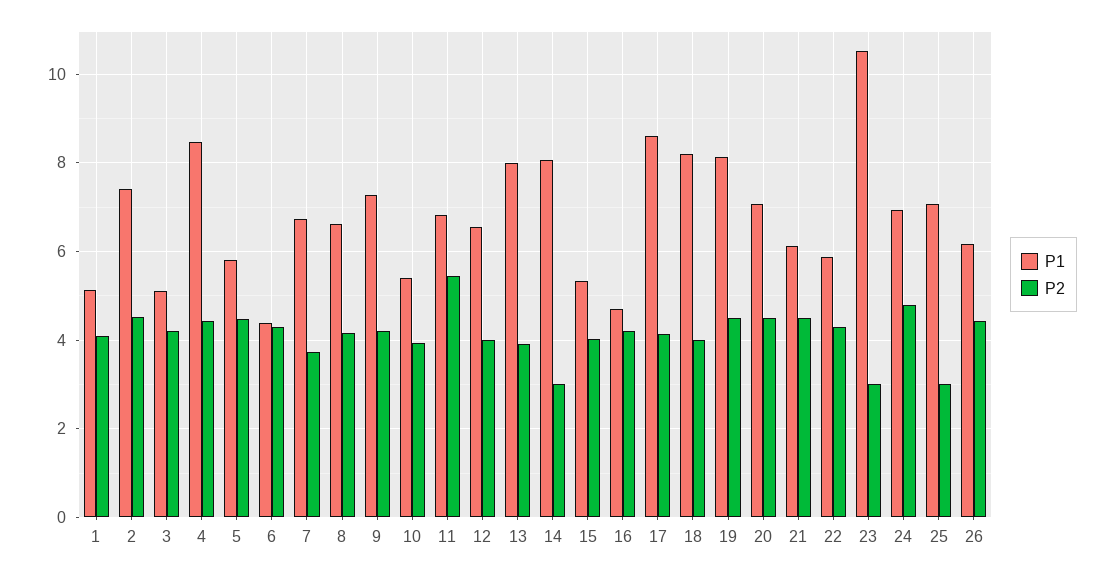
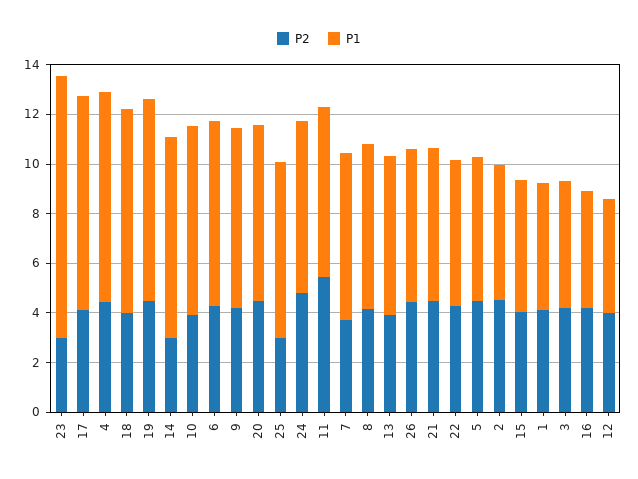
  {
    "P1": {
      "1": 5.2,
-     "2": 7.4,
+     "2": 5.5,
      "3": 5.2,
      "4": 8.4,
      "5": 5.8,
-     "6": 4.4,
+     "6": 7.5,
      "7": 6.8,
      "8": 6.6,
      "9": 7.2,
-     "10": 5.4,
+     "10": 7.5,
      "11": 6.8,
-     "12": 6.6,
+     "12": 4.5,
-     "13": 8,
+     "13": 6.5,
      "14": 8,
      "15": 5.4,
      "16": 4.8,
      "17": 8.6,
      "18": 8.2,
      "19": 8.2,
      "20": 7,
      "21": 6.2,
      "22": 5.8,
      "23": 10.6,
      "24": 7,
      "25": 7,
      "26": 6.2
    },
    "P2": {
      "1": 4.2,
      "2": 4.6,
      "3": 4.2,
      "4": 4.4,
      "5": 4.4,
      "6": 4.4,
      "7": 3.8,
      "8": 4.2,
      "9": 4.2,
      "10": 4,
      "11": 5.4,
      "12": 4,
      "13": 4,
      "14": 3,
      "15": 4,
      "16": 4.2,
      "17": 4.2,
      "18": 4,
      "19": 4.6,
      "20": 4.6,
      "21": 4.6,
      "22": 4.4,
      "23": 3,
      "24": 4.8,
      "25": 3,
      "26": 4.4
    }
  }

